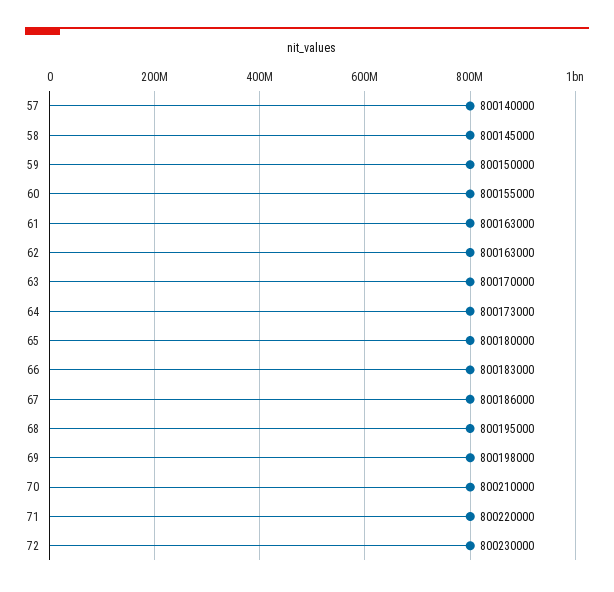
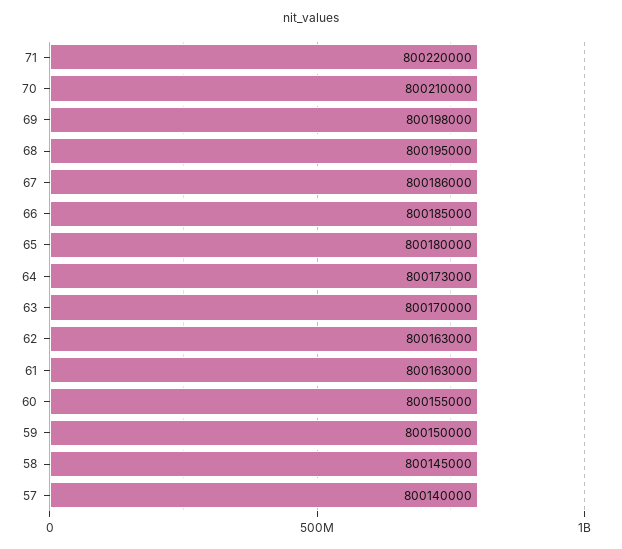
  {
    "57": 800140000,
    "58": 800145000,
    "59": 800150000,
    "60": 800155000,
    "61": 800163000,
    "62": 800163000,
    "63": 800170000,
    "64": 800173000,
    "65": 800180000,
-   "66": 800183000,
+   "66": 800185000,
    "67": 800186000,
    "68": 800195000,
    "69": 800198000,
    "70": 800210000,
-   "71": 800220000,
+   "71": 800220000
-   "72": 800230000
  }

